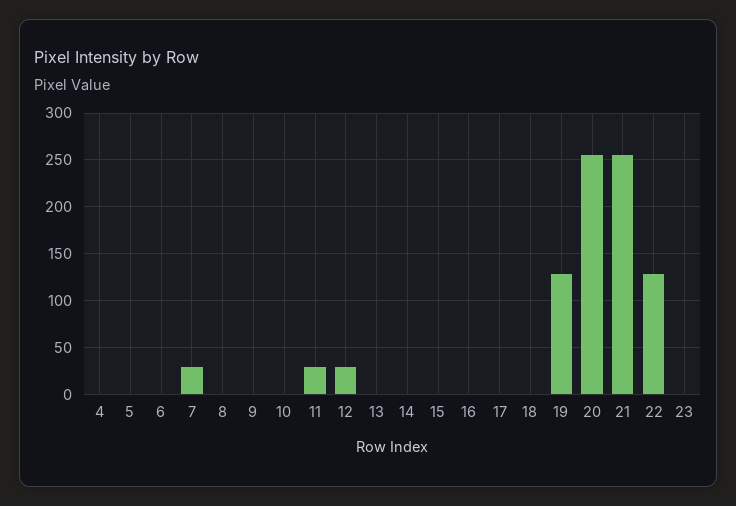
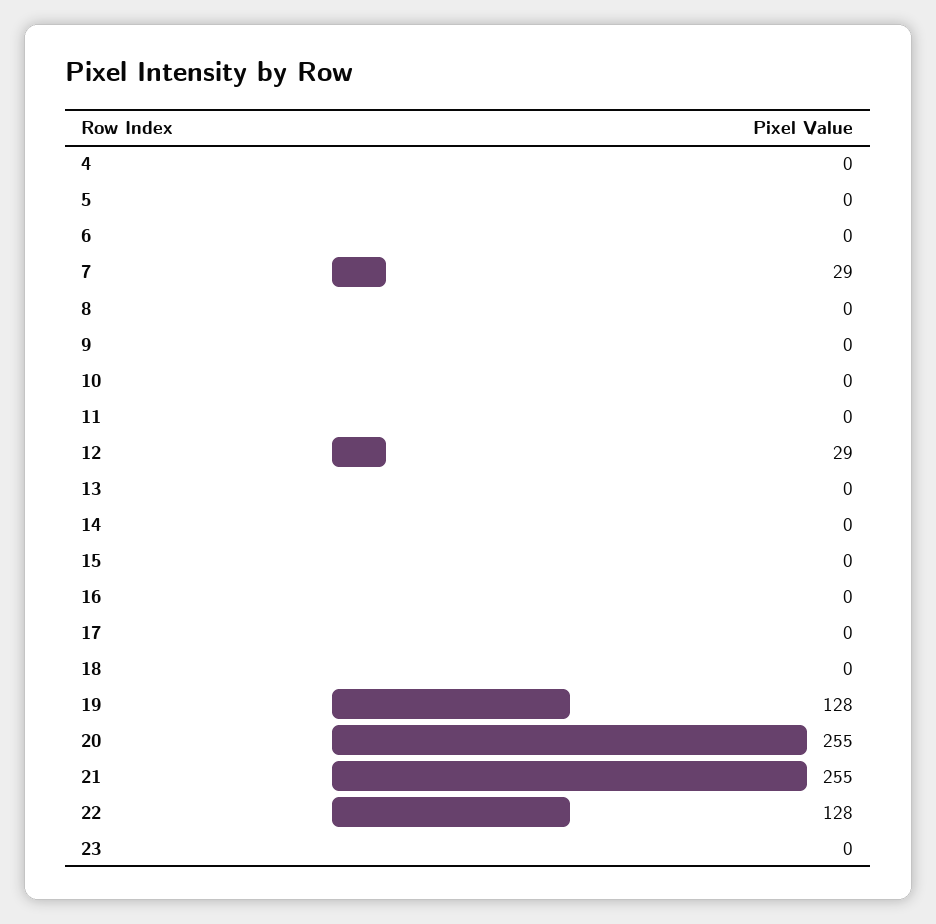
  {
    "4": 0,
    "5": 0,
    "6": 0,
    "7": 29,
    "8": 0,
    "9": 0,
    "10": 0,
-   "11": 30,
+   "11": 0,
    "12": 29,
    "13": 0,
    "14": 0,
    "15": 0,
    "16": 0,
    "17": 0,
    "18": 0,
    "19": 128,
    "20": 255,
    "21": 255,
    "22": 128,
    "23": 0
  }

